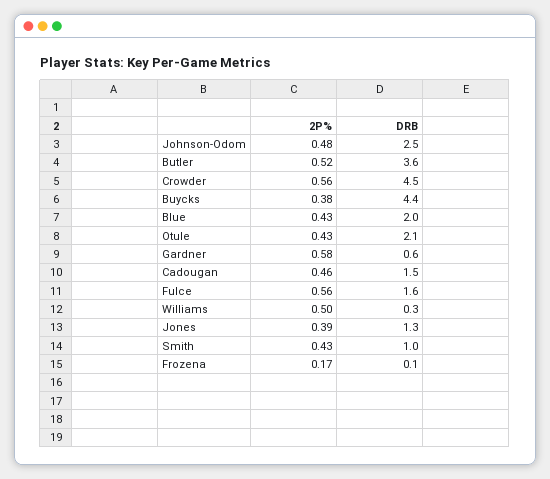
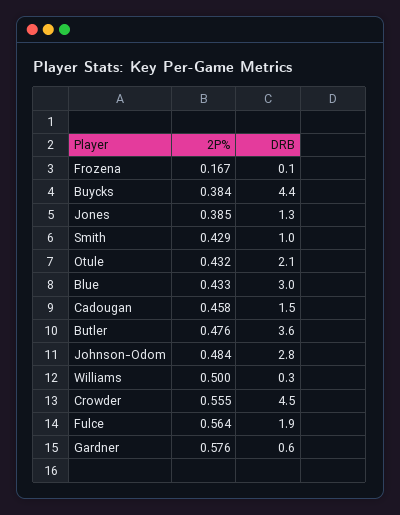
  {
    "2P%": {
      "Johnson-Odom": 0.484,
-     "Butler": 0.52,
+     "Butler": 0.476,
      "Crowder": 0.555,
      "Buycks": 0.384,
      "Blue": 0.433,
      "Otule": 0.432,
      "Gardner": 0.576,
      "Cadougan": 0.458,
      "Fulce": 0.564,
      "Williams": 0.5,
      "Jones": 0.385,
      "Smith": 0.429,
      "Frozena": 0.167
    },
    "DRB": {
-     "Johnson-Odom": 2.5,
+     "Johnson-Odom": 2.8,
      "Butler": 3.6,
      "Crowder": 4.5,
      "Buycks": 4.4,
-     "Blue": 2,
+     "Blue": 3,
      "Otule": 2.1,
      "Gardner": 0.6,
      "Cadougan": 1.5,
-     "Fulce": 1.6,
+     "Fulce": 1.9,
      "Williams": 0.3,
      "Jones": 1.3,
      "Smith": 1,
      "Frozena": 0.1
    }
  }

